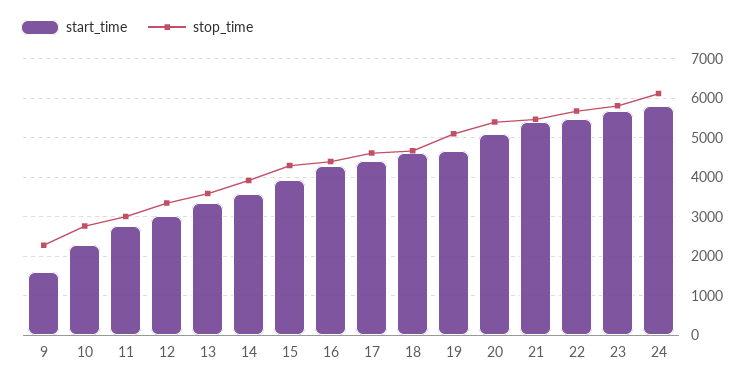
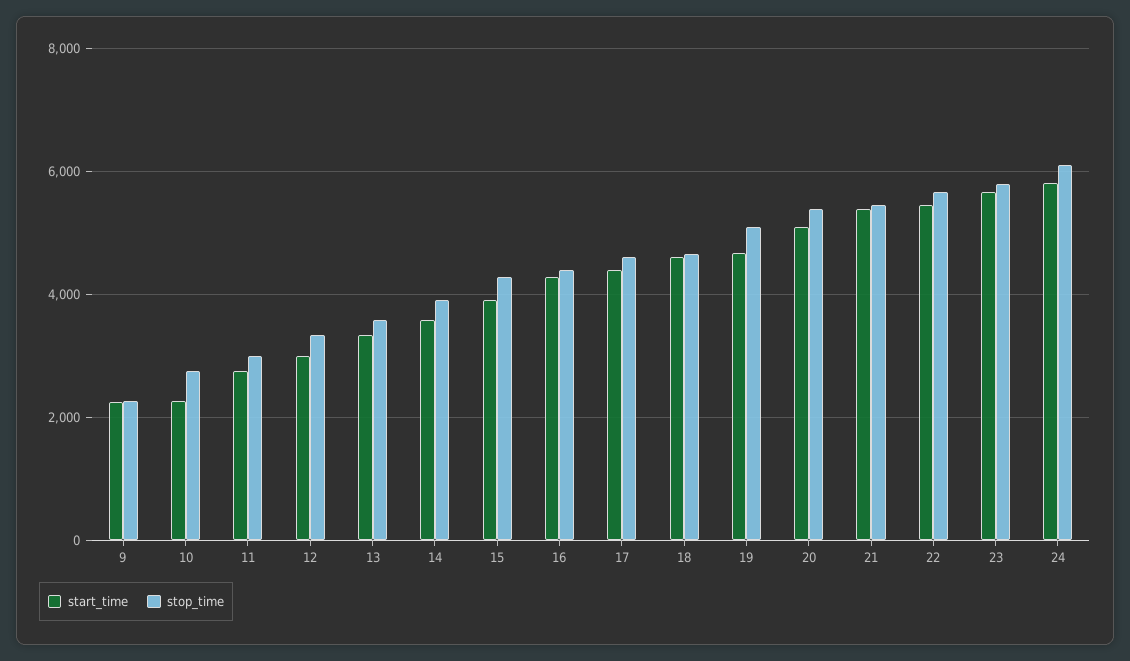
  {
    "start_time": {
-     "9": 1600,
+     "9": 2200,
      "10": 2200,
      "11": 2800,
      "12": 3000,
      "13": 3400,
      "14": 3600,
      "15": 4000,
      "16": 4200,
      "17": 4400,
      "18": 4600,
      "19": 4600,
      "20": 5200,
      "21": 5400,
      "22": 5400,
      "23": 5600,
      "24": 5800
    },
    "stop_time": {
      "9": 2200,
      "10": 2800,
      "11": 3000,
      "12": 3400,
      "13": 3600,
      "14": 4000,
      "15": 4200,
      "16": 4400,
      "17": 4600,
      "18": 4600,
      "19": 5200,
      "20": 5400,
      "21": 5400,
      "22": 5600,
      "23": 5800,
      "24": 6200
    }
  }

